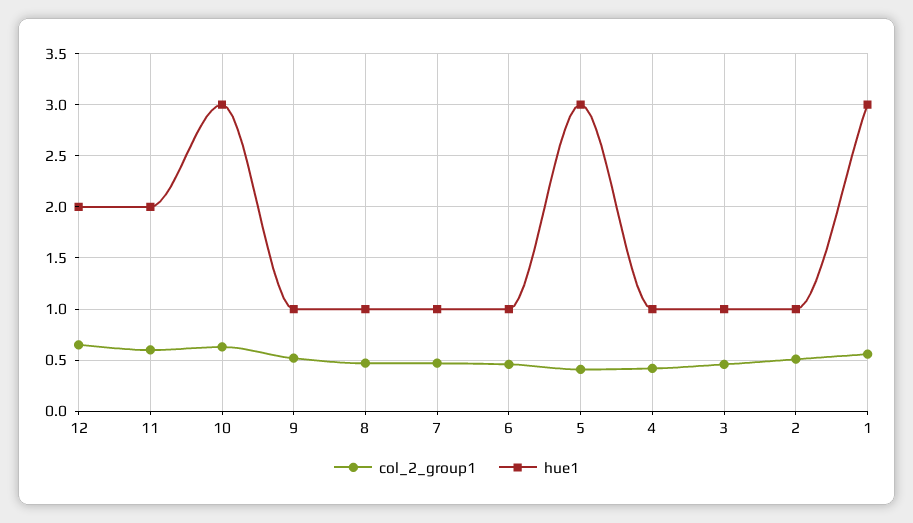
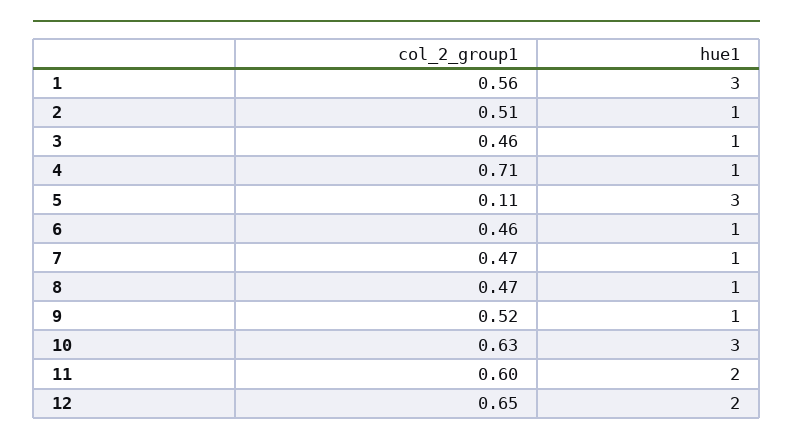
  {
    "col_2_group1": {
      "12": 0.65,
      "11": 0.6,
      "10": 0.63,
      "9": 0.52,
      "8": 0.47,
      "7": 0.47,
      "6": 0.46,
-     "5": 0.4,
+     "5": 0.11,
-     "4": 0.4,
+     "4": 0.71,
      "3": 0.46,
      "2": 0.51,
      "1": 0.56
    },
    "hue1": {
      "12": 2,
      "11": 2,
      "10": 3,
      "9": 1,
      "8": 1,
      "7": 1,
      "6": 1,
      "5": 3,
      "4": 1,
      "3": 1,
      "2": 1,
      "1": 3
    }
  }

